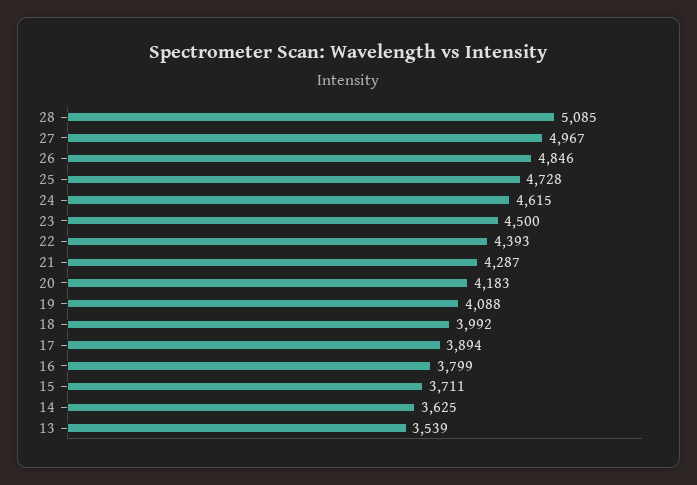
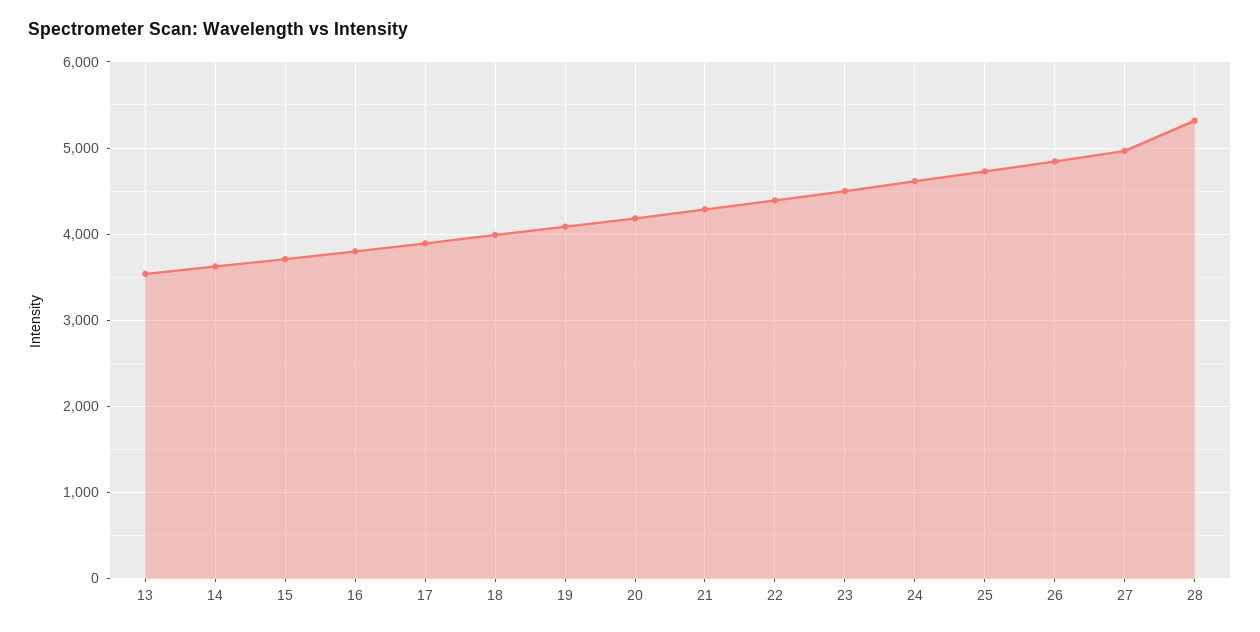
  {
-   "28": 5085,
+   "28": 5300,
    "27": 4967,
    "26": 4846,
    "25": 4728,
    "24": 4615,
    "23": 4500,
    "22": 4393,
    "21": 4287,
    "20": 4183,
    "19": 4088,
    "18": 3992,
    "17": 3894,
    "16": 3799,
    "15": 3711,
    "14": 3625,
    "13": 3539
  }

